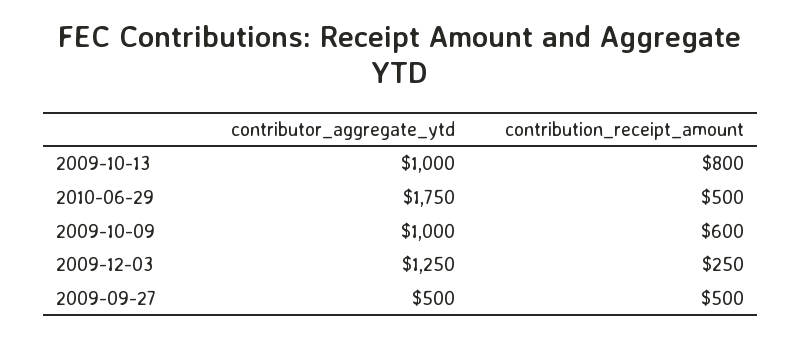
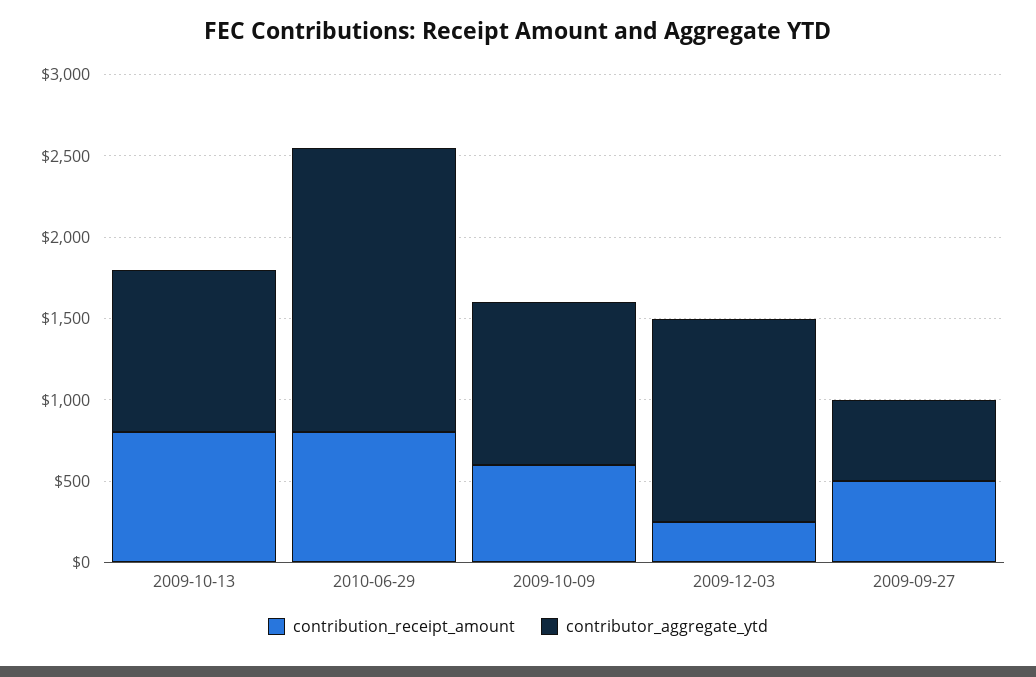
  {
    "contributor_aggregate_ytd": {
      "2009-10-13": 1000,
      "2010-06-29": 1750,
      "2009-10-09": 1000,
      "2009-12-03": 1250,
      "2009-09-27": 500
    },
    "contribution_receipt_amount": {
      "2009-10-13": 800,
-     "2010-06-29": 500,
+     "2010-06-29": 800,
      "2009-10-09": 600,
      "2009-12-03": 250,
      "2009-09-27": 500
    }
  }

